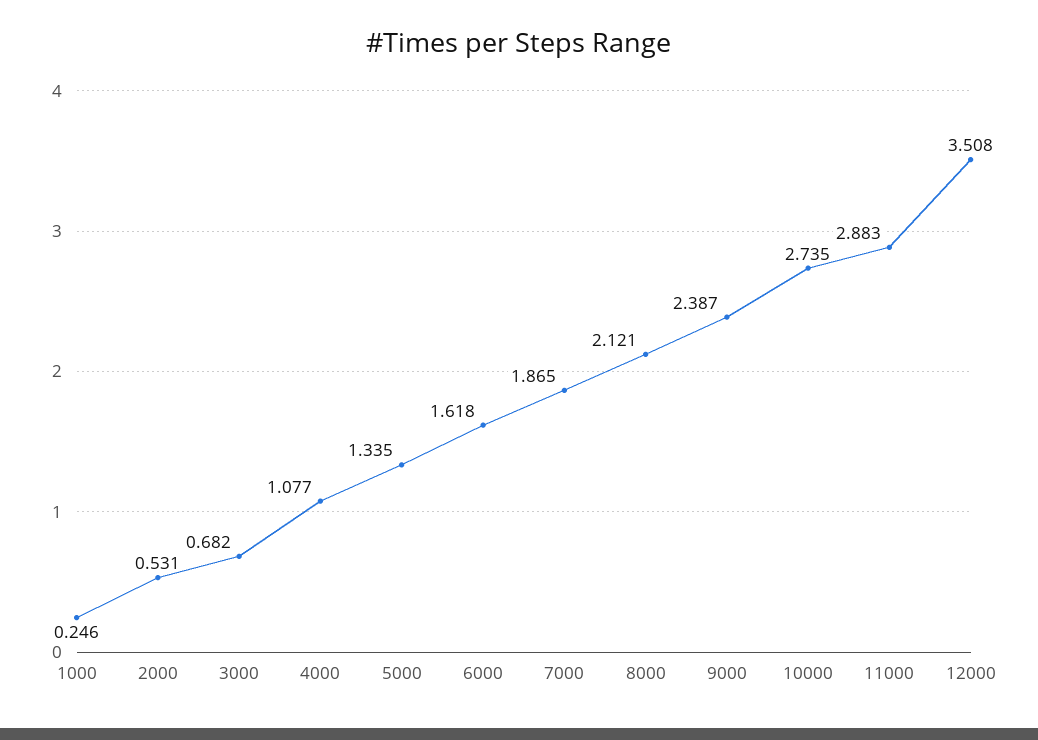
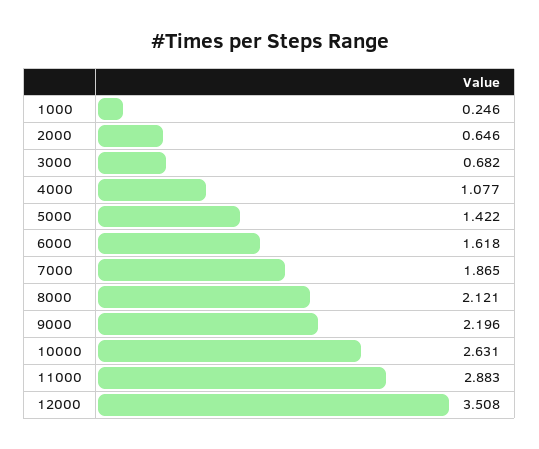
  {
    "1000": 0.246,
-   "2000": 0.531,
+   "2000": 0.646,
    "3000": 0.682,
    "4000": 1.077,
-   "5000": 1.335,
+   "5000": 1.422,
    "6000": 1.618,
    "7000": 1.865,
    "8000": 2.121,
-   "9000": 2.387,
+   "9000": 2.196,
-   "10000": 2.735,
+   "10000": 2.631,
    "11000": 2.883,
    "12000": 3.508
  }

